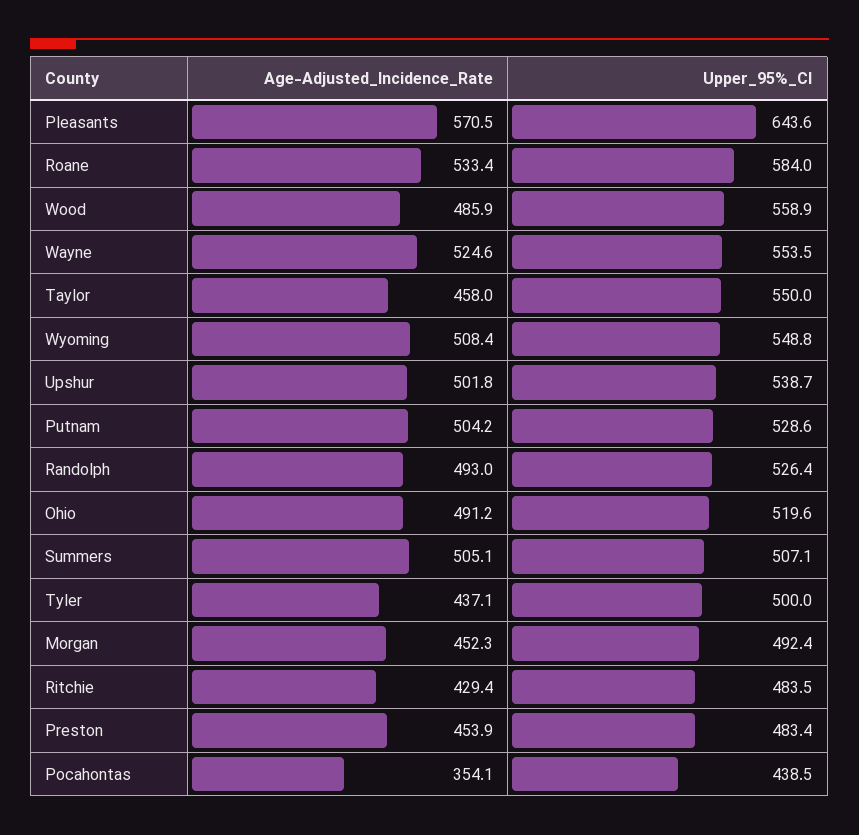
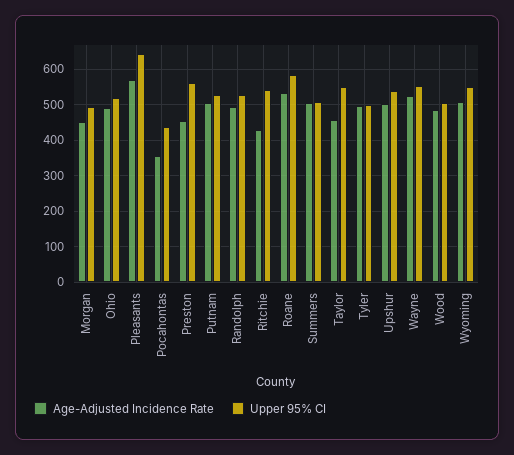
  {
    "Age-Adjusted_Incidence_Rate": {
      "Pleasants": 570.5,
      "Roane": 533.4,
      "Wood": 485.9,
      "Wayne": 524.6,
      "Taylor": 458,
      "Wyoming": 508.4,
      "Upshur": 501.8,
      "Putnam": 504.2,
      "Randolph": 493,
      "Ohio": 491.2,
      "Summers": 505.1,
-     "Tyler": 437.1,
+     "Tyler": 500,
      "Morgan": 452.3,
      "Ritchie": 429.4,
      "Preston": 453.9,
      "Pocahontas": 354.1
    },
    "Upper_95%_CI": {
      "Pleasants": 643.6,
      "Roane": 584,
-     "Wood": 558.9,
+     "Wood": 500,
      "Wayne": 553.5,
      "Taylor": 550,
      "Wyoming": 548.8,
      "Upshur": 538.7,
      "Putnam": 528.6,
      "Randolph": 526.4,
      "Ohio": 519.6,
      "Summers": 507.1,
      "Tyler": 500,
      "Morgan": 492.4,
-     "Ritchie": 483.5,
+     "Ritchie": 540,
-     "Preston": 483.4,
+     "Preston": 560,
      "Pocahontas": 438.5
    }
  }

